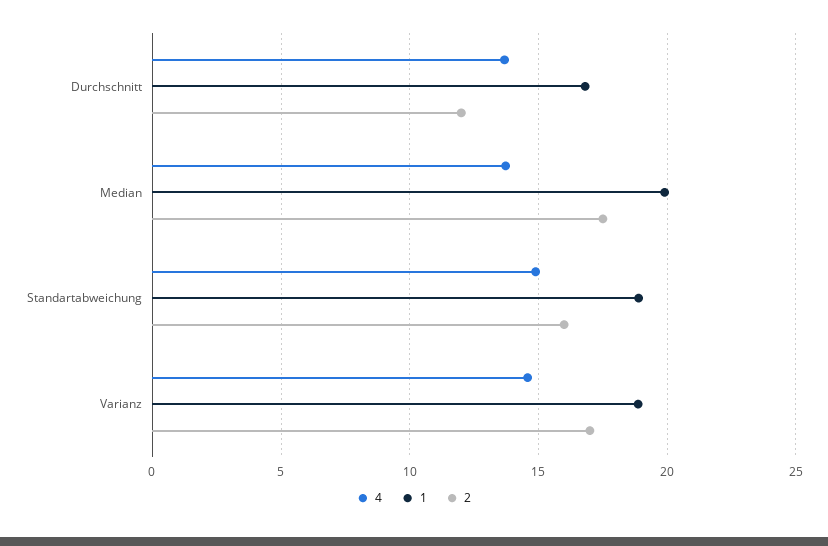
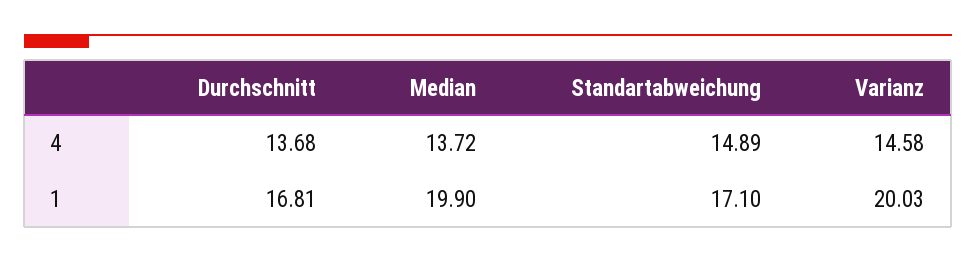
  {
    "4": {
      "Durchschnitt": 13.68,
      "Median": 13.72,
      "Standartabweichung": 14.89,
      "Varianz": 14.58
    },
    "1": {
      "Durchschnitt": 16.81,
      "Median": 19.9,
-     "Standartabweichung": 19,
+     "Standartabweichung": 17.1,
-     "Varianz": 19
+     "Varianz": 20.03
-   },
+   }
-   "2": {
-     "Durchschnitt": 12,
-     "Median": 17.5,
-     "Standartabweichung": 16,
-     "Varianz": 17
-   }
  }

